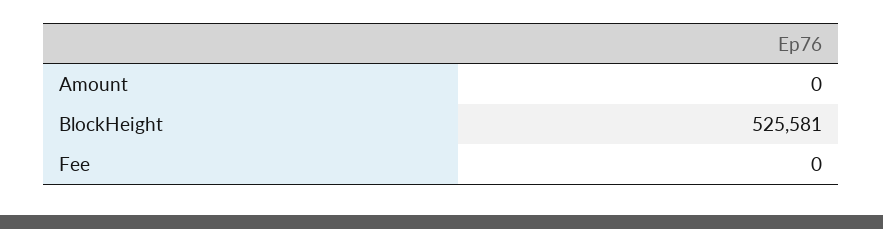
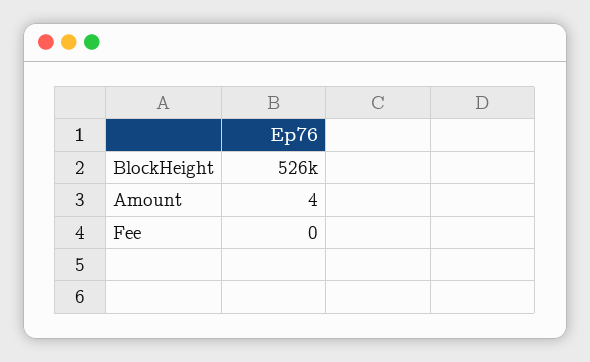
  {
-   "Amount": 0,
+   "Amount": 4,
    "BlockHeight": 525581,
    "Fee": 0
  }

